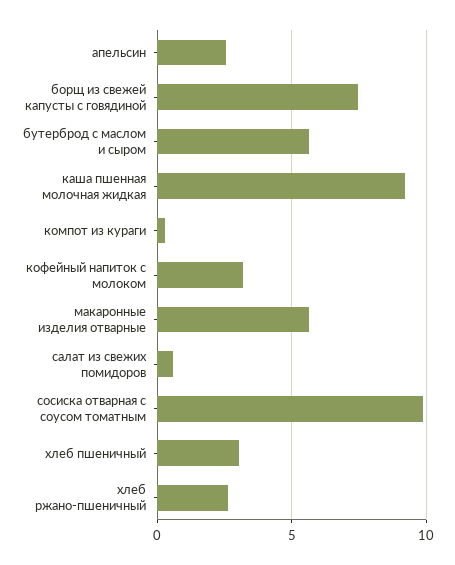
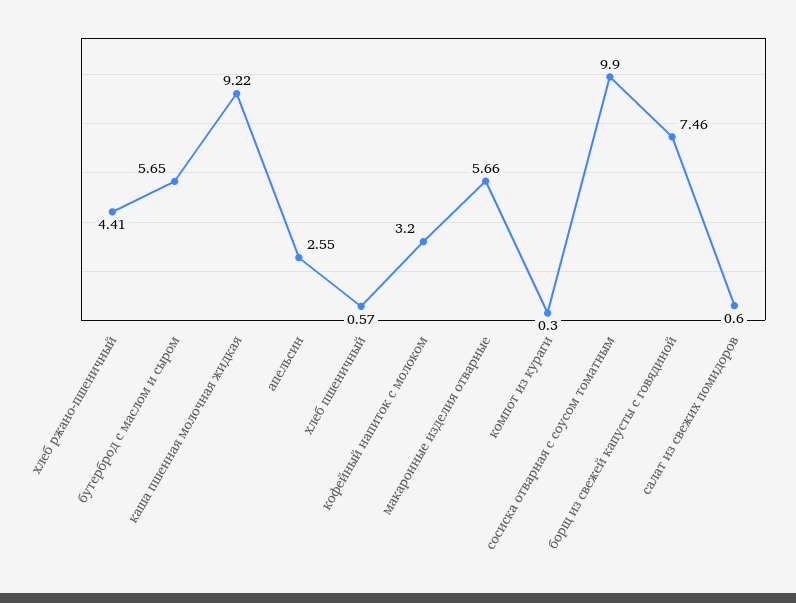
  {
    "апельсин": 2.55,
    "борщ из свежей капусты с говядиной": 7.46,
    "бутерброд с маслом и сыром": 5.65,
    "каша пшенная молочная жидкая": 9.22,
    "компот из кураги": 0.3,
    "кофейный напиток с молоком": 3.2,
    "макаронные изделия отварные": 5.66,
    "салат из свежих помидоров": 0.6,
    "сосиска отварная с соусом томатным": 9.9,
-   "хлеб пшеничный": 3,
+   "хлеб пшеничный": 0.57,
-   "хлеб ржано-пшеничный": 2.5
+   "хлеб ржано-пшеничный": 4.41
  }

